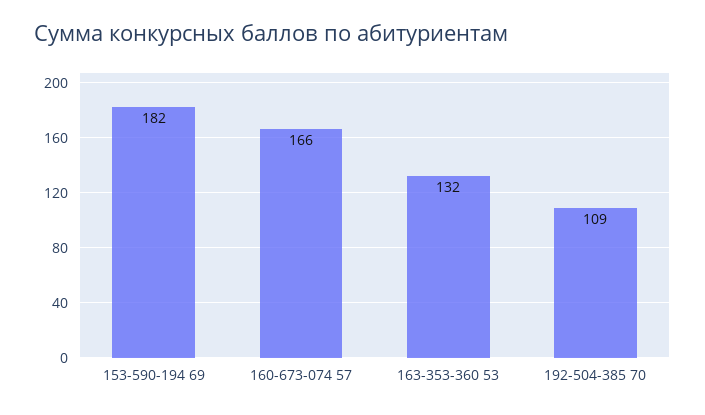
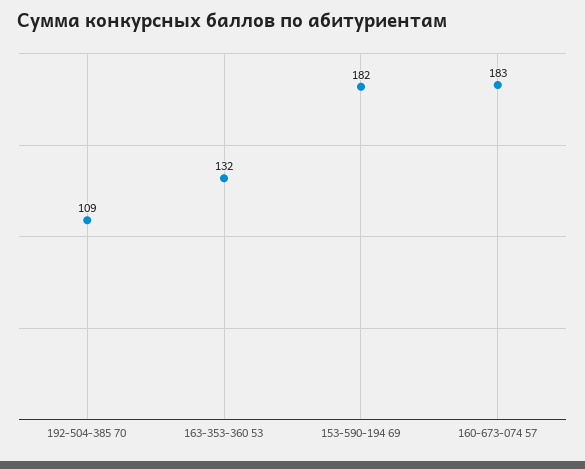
  {
    "153-590-194 69": 182,
-   "160-673-074 57": 166,
+   "160-673-074 57": 183,
    "163-353-360 53": 132,
    "192-504-385 70": 109
  }

